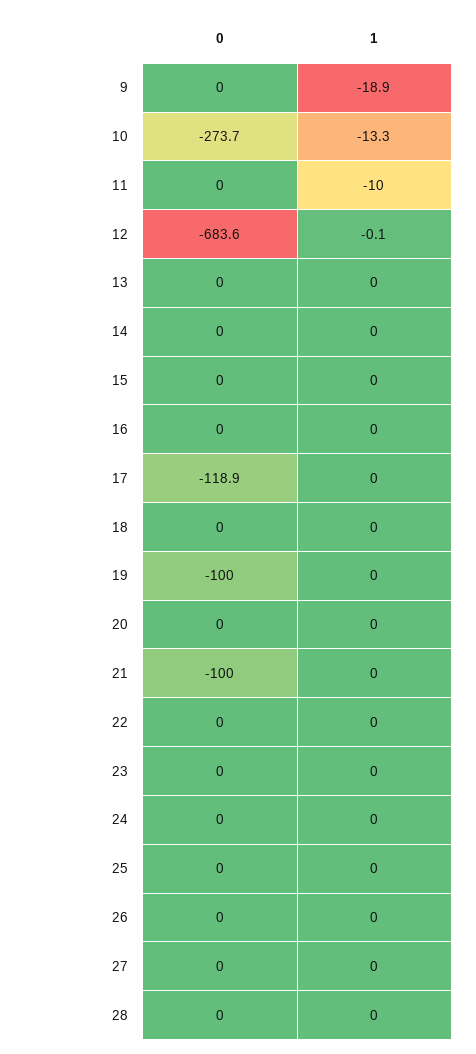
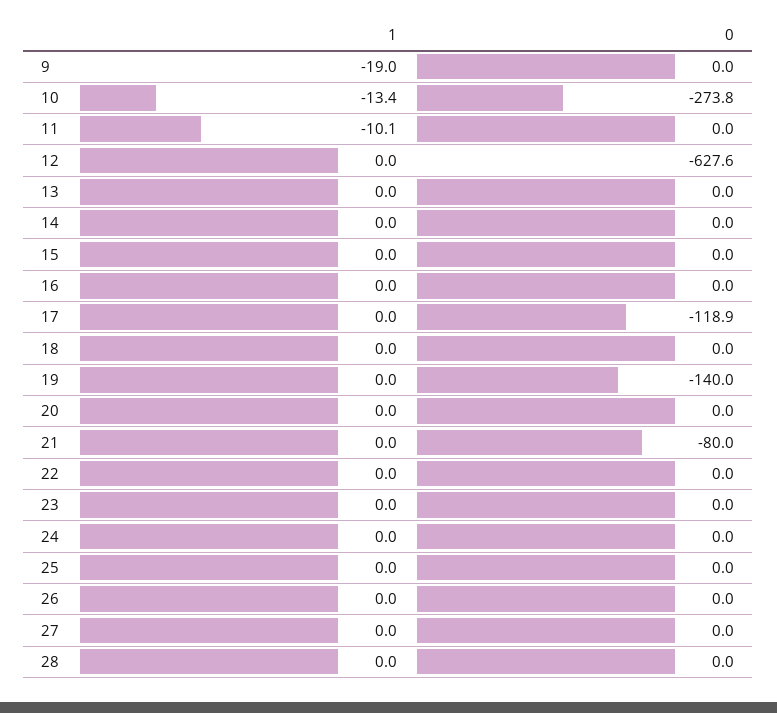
  {
    "0": {
      "9": 0,
-     "10": -273.7,
+     "10": -273.8,
      "11": 0,
-     "12": -683.6,
+     "12": -627.6,
      "13": 0,
      "14": 0,
      "15": 0,
      "16": 0,
      "17": -118.9,
      "18": 0,
-     "19": -100,
+     "19": -140,
      "20": 0,
-     "21": -100,
+     "21": -80,
      "22": 0,
      "23": 0,
      "24": 0,
      "25": 0,
      "26": 0,
      "27": 0,
      "28": 0
    },
    "1": {
-     "9": -18.9,
+     "9": -19,
-     "10": -13.3,
+     "10": -13.4,
-     "11": -10,
+     "11": -10.1,
-     "12": -0.1,
+     "12": 0,
      "13": 0,
      "14": 0,
      "15": 0,
      "16": 0,
      "17": 0,
      "18": 0,
      "19": 0,
      "20": 0,
      "21": 0,
      "22": 0,
      "23": 0,
      "24": 0,
      "25": 0,
      "26": 0,
      "27": 0,
      "28": 0
    }
  }

